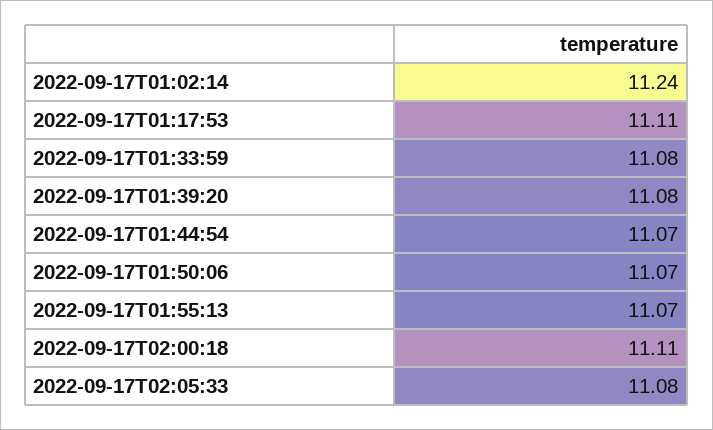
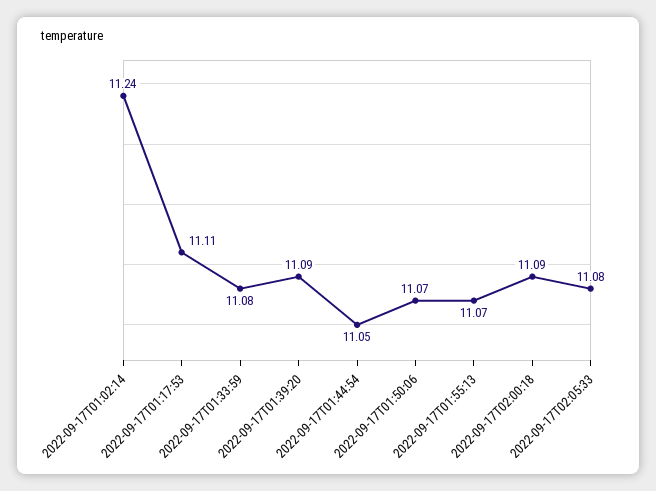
  {
    "2022-09-17T01:02:14": 11.24,
    "2022-09-17T01:17:53": 11.11,
    "2022-09-17T01:33:59": 11.08,
-   "2022-09-17T01:39:20": 11.08,
+   "2022-09-17T01:39:20": 11.09,
-   "2022-09-17T01:44:54": 11.07,
+   "2022-09-17T01:44:54": 11.05,
    "2022-09-17T01:50:06": 11.07,
    "2022-09-17T01:55:13": 11.07,
-   "2022-09-17T02:00:18": 11.11,
+   "2022-09-17T02:00:18": 11.09,
    "2022-09-17T02:05:33": 11.08
  }

